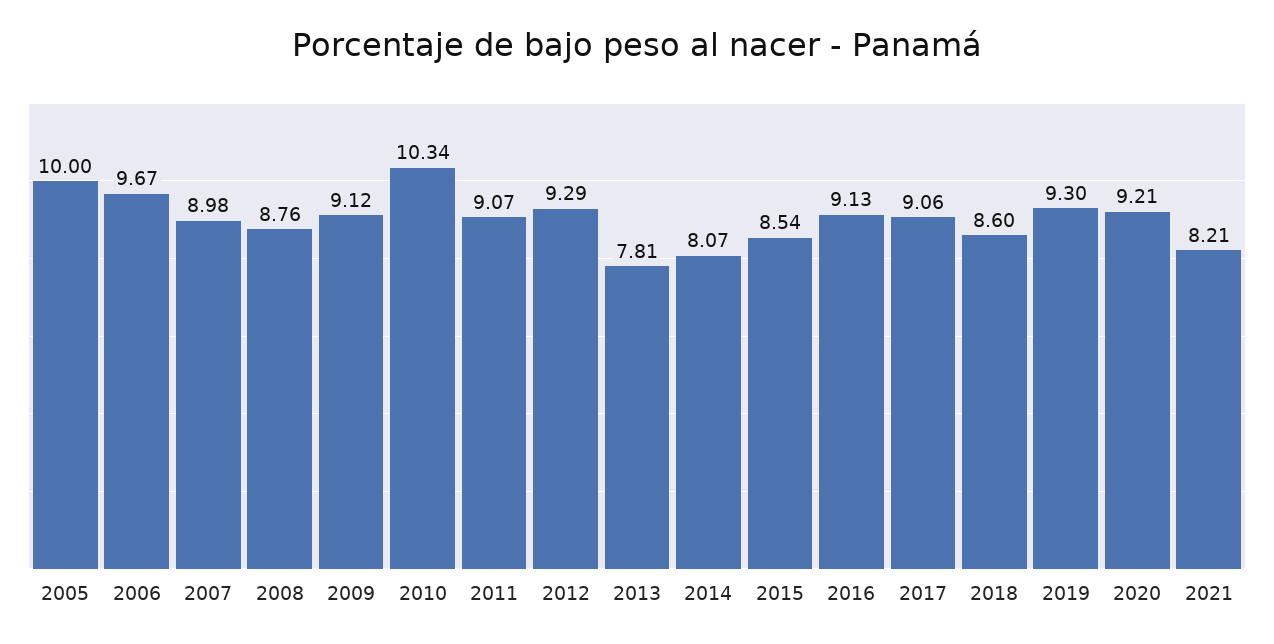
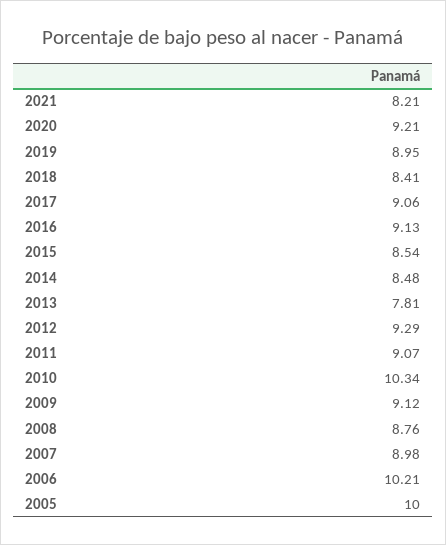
  {
    "2005": 10,
-   "2006": 9.67,
+   "2006": 10.21,
    "2007": 8.98,
    "2008": 8.76,
    "2009": 9.12,
    "2010": 10.34,
    "2011": 9.07,
    "2012": 9.29,
    "2013": 7.81,
-   "2014": 8.07,
+   "2014": 8.48,
    "2015": 8.54,
    "2016": 9.13,
    "2017": 9.06,
-   "2018": 8.6,
+   "2018": 8.41,
-   "2019": 9.3,
+   "2019": 8.95,
    "2020": 9.21,
    "2021": 8.21
  }

